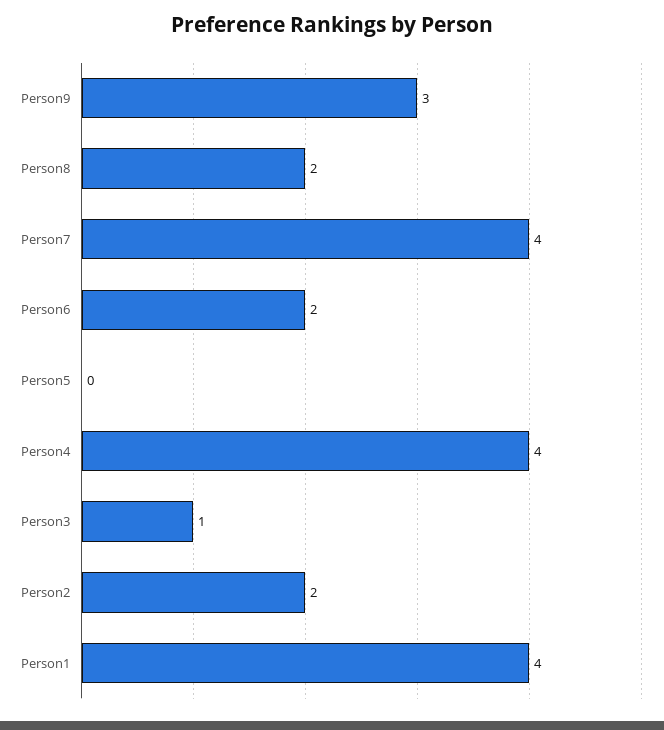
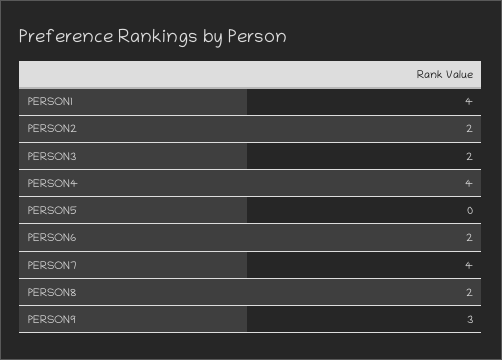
  {
    "Person9": 3,
    "Person8": 2,
    "Person7": 4,
    "Person6": 2,
    "Person5": 0,
    "Person4": 4,
-   "Person3": 1,
+   "Person3": 2,
    "Person2": 2,
    "Person1": 4
  }

